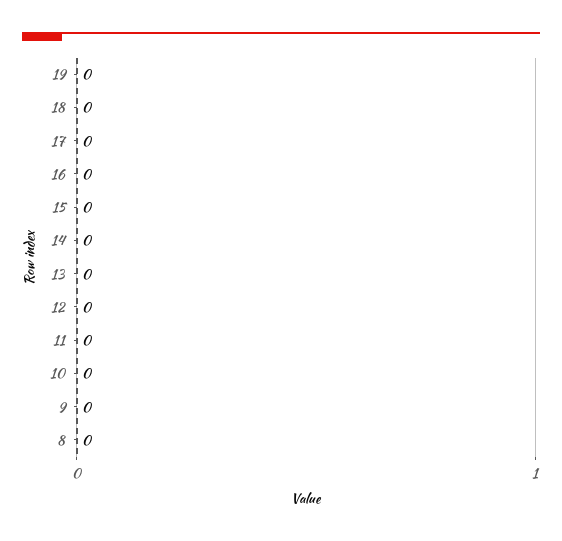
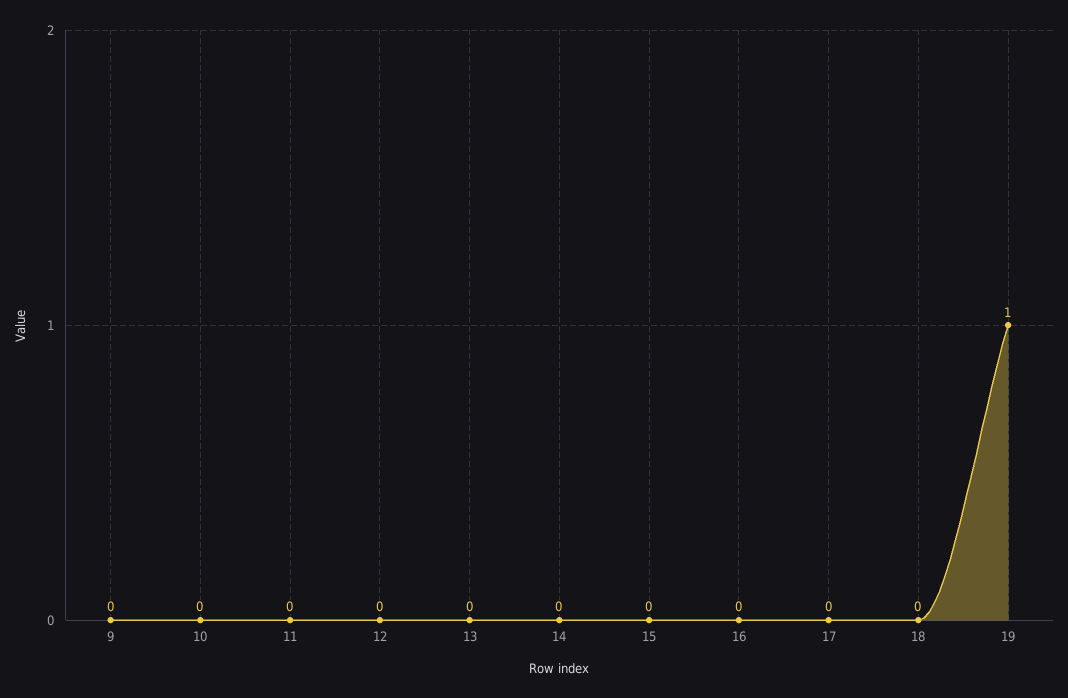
  {
-   "19": 0,
+   "19": 1,
    "18": 0,
    "17": 0,
    "16": 0,
    "15": 0,
    "14": 0,
    "13": 0,
    "12": 0,
    "11": 0,
    "10": 0,
-   "9": 0,
+   "9": 0
-   "8": 0
  }

